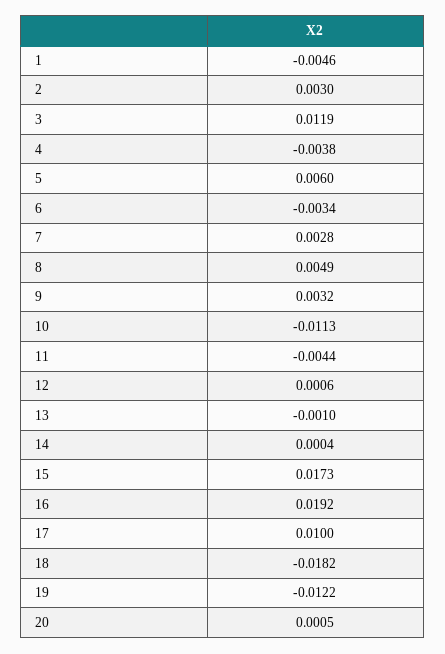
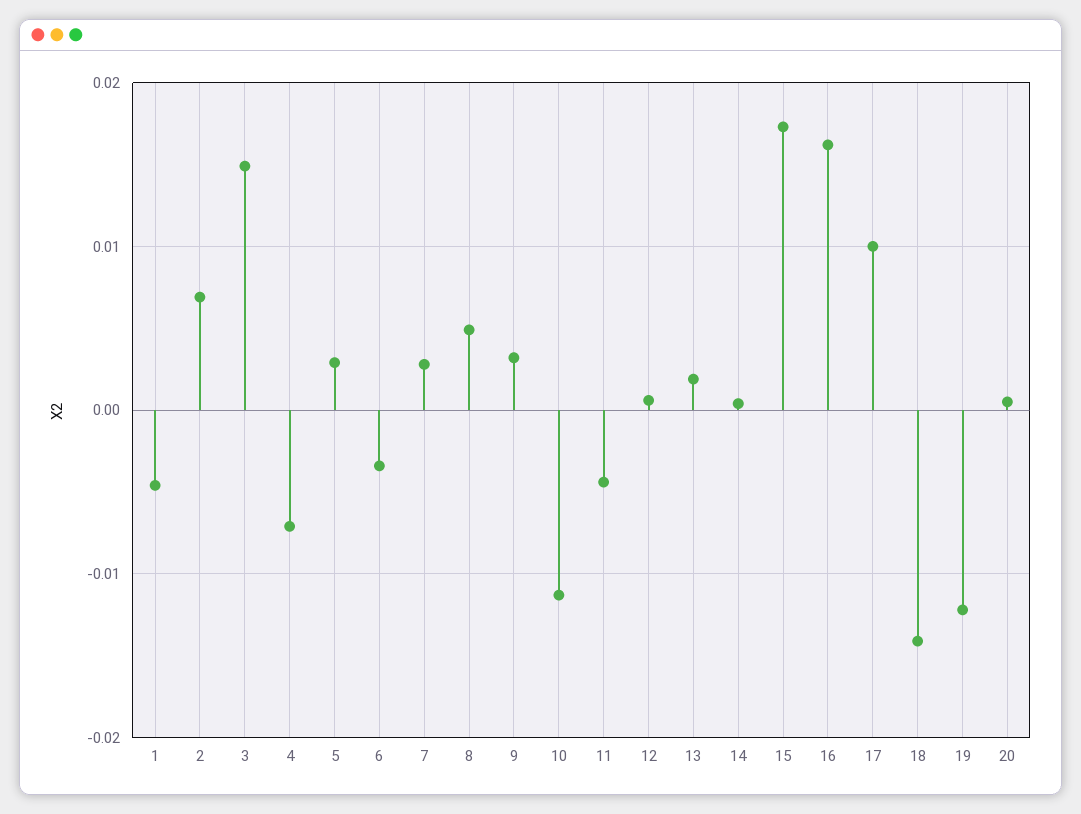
  {
    "1": -0.0046,
-   "2": 0.003,
+   "2": 0.007,
-   "3": 0.0119,
+   "3": 0.015,
-   "4": -0.0038,
+   "4": -0.007,
-   "5": 0.006,
+   "5": 0.003,
    "6": -0.0034,
    "7": 0.0028,
    "8": 0.0049,
    "9": 0.0032,
    "10": -0.0113,
    "11": -0.0044,
    "12": 0.0006,
-   "13": -0.001,
+   "13": 0.002,
    "14": 0.0004,
    "15": 0.0173,
-   "16": 0.0192,
+   "16": 0.016,
    "17": 0.01,
-   "18": -0.0182,
+   "18": -0.014,
    "19": -0.0122,
    "20": 0.0005
  }

